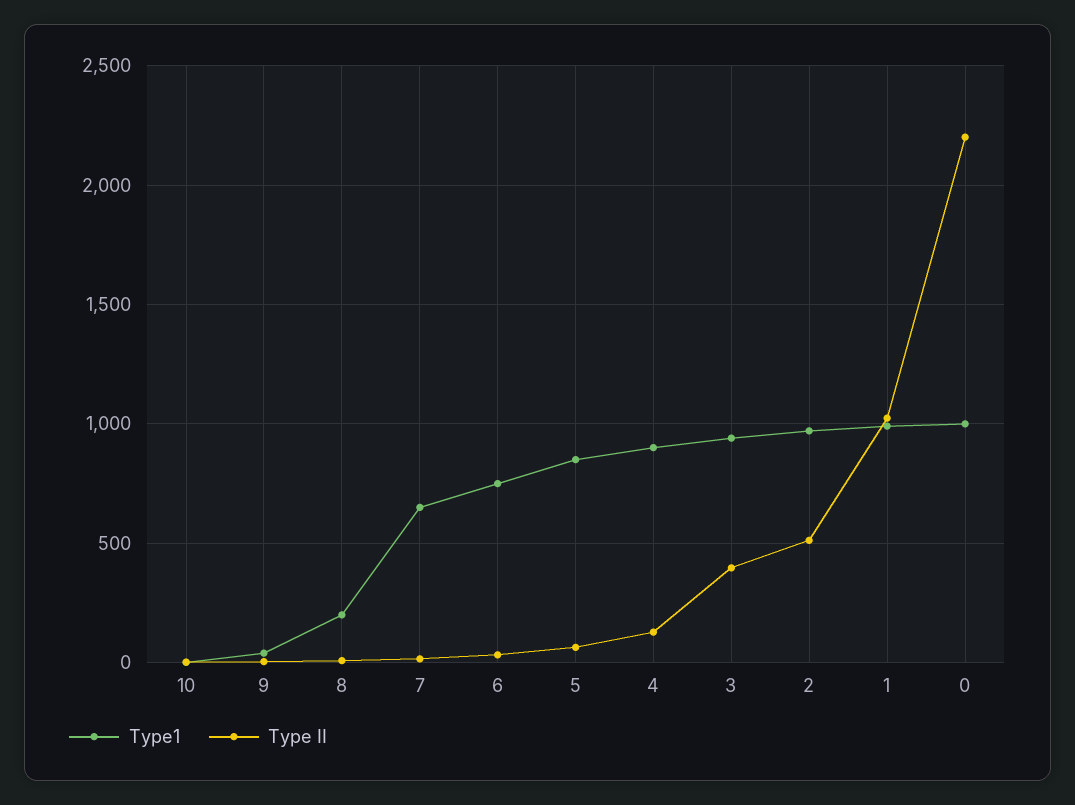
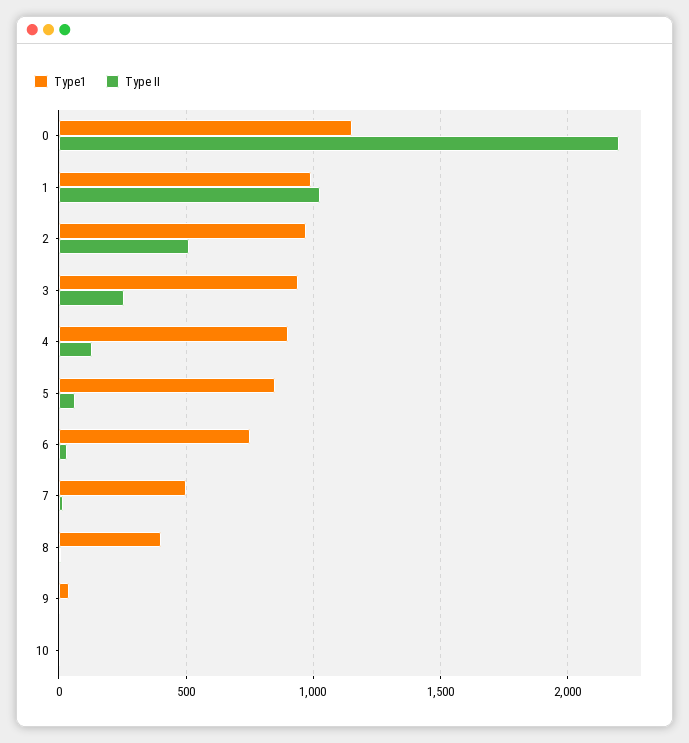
  {
    "Type1": {
      "10": 0,
      "9": 50,
-     "8": 200,
+     "8": 400,
-     "7": 650,
+     "7": 500,
      "6": 750,
      "5": 850,
      "4": 900,
      "3": 950,
      "2": 950,
      "1": 1000,
-     "0": 1000
+     "0": 1150
    },
    "Type II": {
      "10": 0,
      "9": 0,
      "8": 0,
      "7": 0,
      "6": 50,
      "5": 50,
      "4": 150,
-     "3": 400,
+     "3": 250,
      "2": 500,
      "1": 1000,
      "0": 2200
    }
  }

